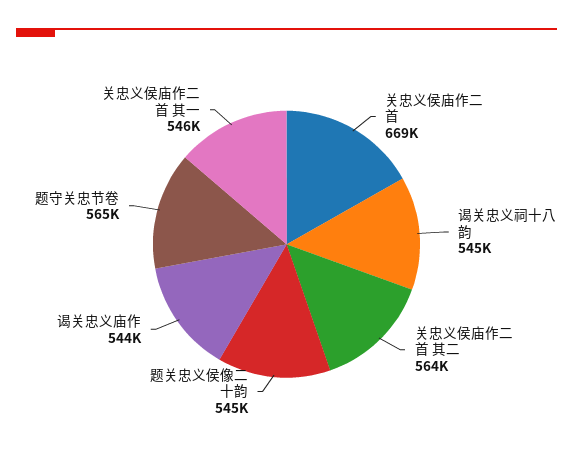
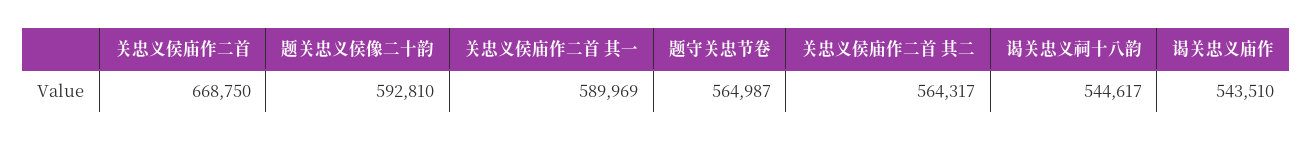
  {
    "关忠义侯庙作二首": 668750,
    "谒关忠义祠十八韵": 544617,
    "关忠义侯庙作二首 其二": 564317,
-   "题关忠义侯像二十韵": 545000,
+   "题关忠义侯像二十韵": 592810,
    "谒关忠义庙作": 543510,
    "题守关忠节卷": 564987,
-   "关忠义侯庙作二首 其一": 546000
+   "关忠义侯庙作二首 其一": 589969
  }

